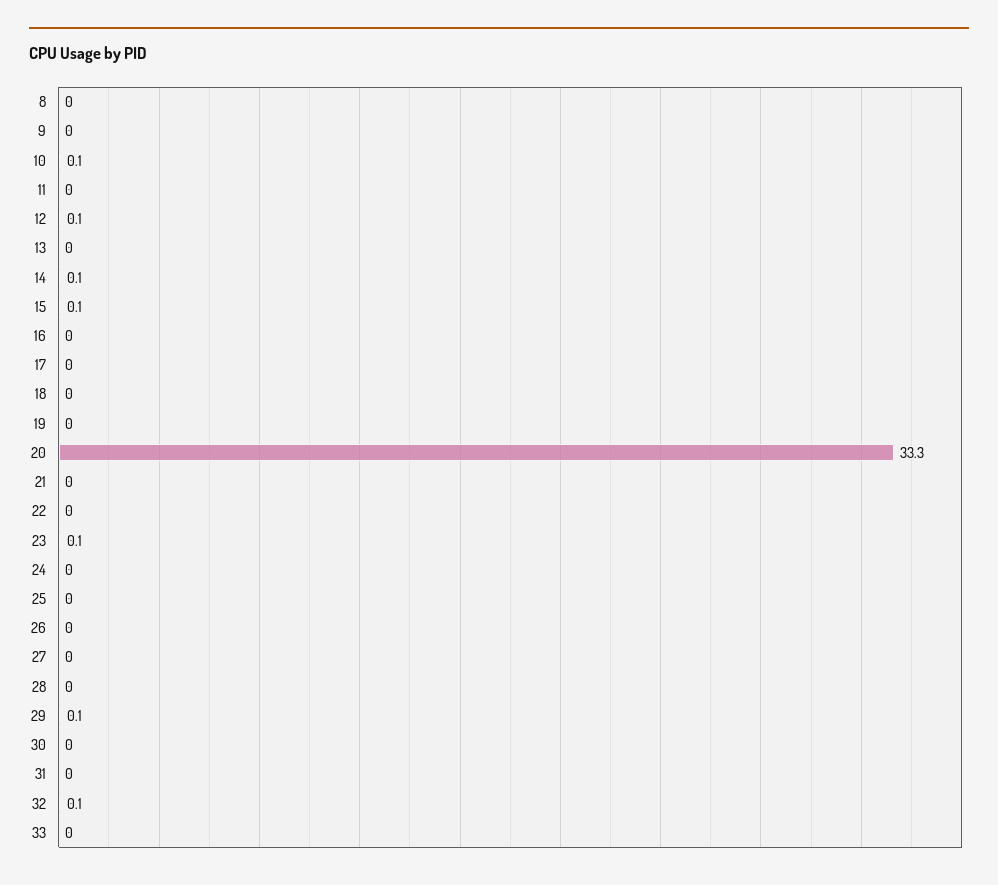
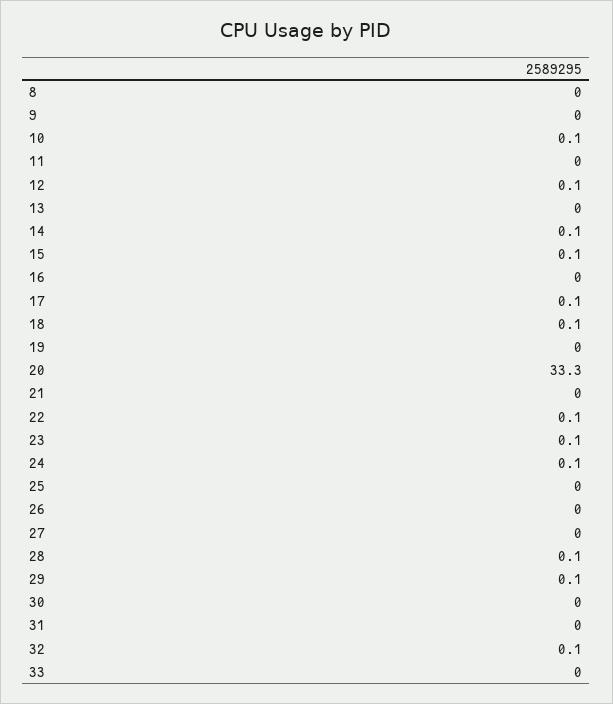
  {
    "8": 0,
    "9": 0,
    "10": 0.1,
    "11": 0,
    "12": 0.1,
    "13": 0,
    "14": 0.1,
    "15": 0.1,
    "16": 0,
-   "17": 0,
+   "17": 0.1,
-   "18": 0,
+   "18": 0.1,
    "19": 0,
    "20": 33.3,
    "21": 0,
-   "22": 0,
+   "22": 0.1,
    "23": 0.1,
-   "24": 0,
+   "24": 0.1,
    "25": 0,
    "26": 0,
    "27": 0,
-   "28": 0,
+   "28": 0.1,
    "29": 0.1,
    "30": 0,
    "31": 0,
    "32": 0.1,
    "33": 0
  }

